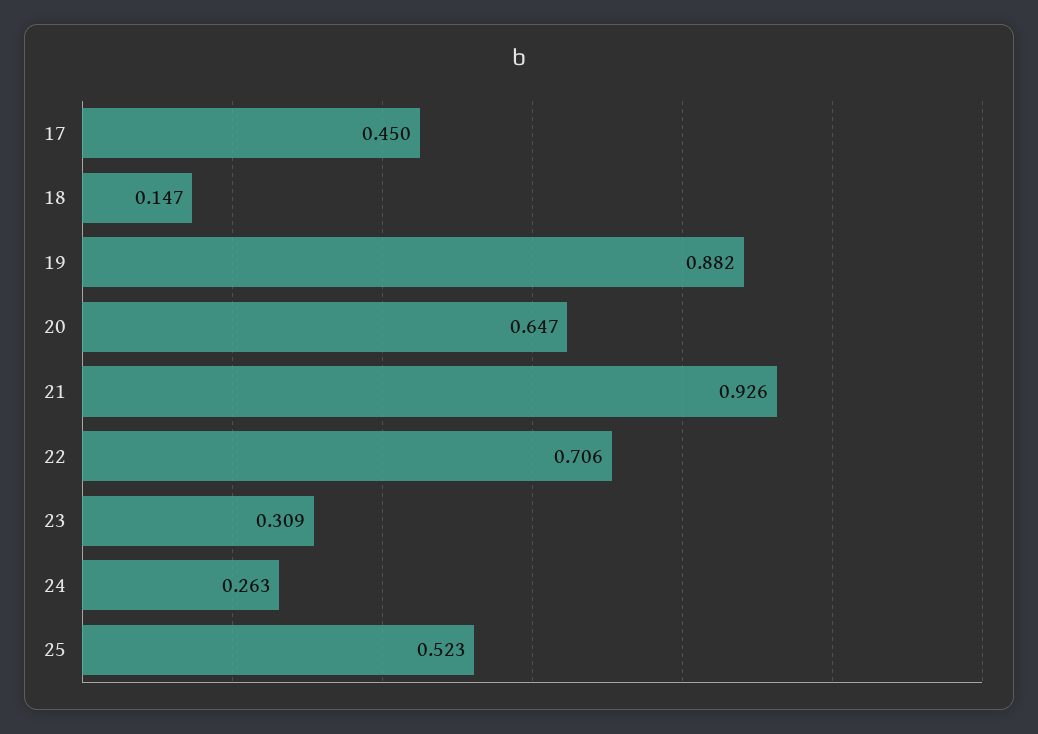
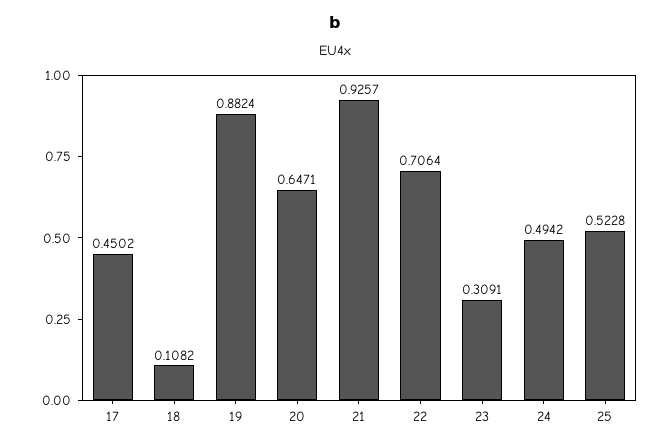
  {
    "17": 0.4502,
-   "18": 0.147,
+   "18": 0.1082,
    "19": 0.8824,
    "20": 0.6471,
    "21": 0.9257,
    "22": 0.7064,
    "23": 0.3091,
-   "24": 0.263,
+   "24": 0.4942,
    "25": 0.5228
  }

